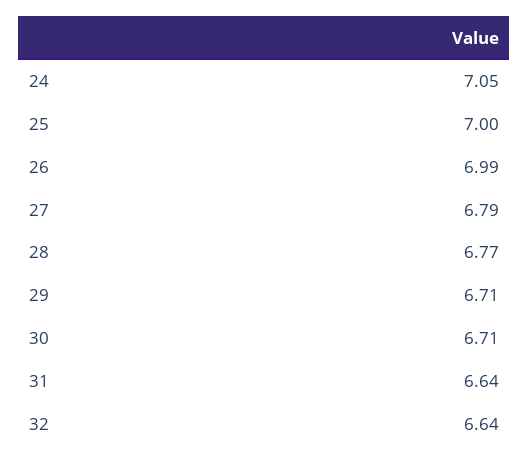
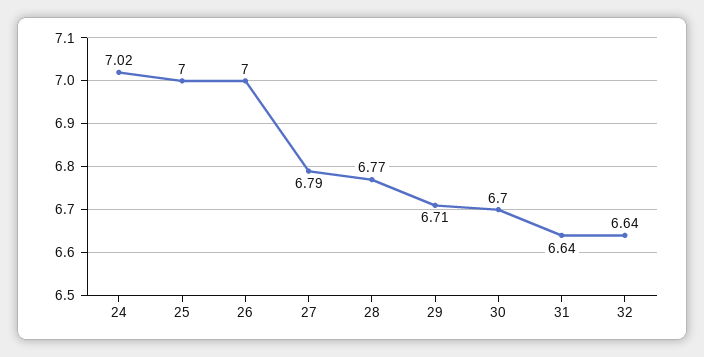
  {
-   "24": 7.05,
+   "24": 7.02,
    "25": 7,
-   "26": 6.99,
+   "26": 7,
    "27": 6.79,
    "28": 6.77,
    "29": 6.71,
-   "30": 6.71,
+   "30": 6.7,
    "31": 6.64,
    "32": 6.64
  }

